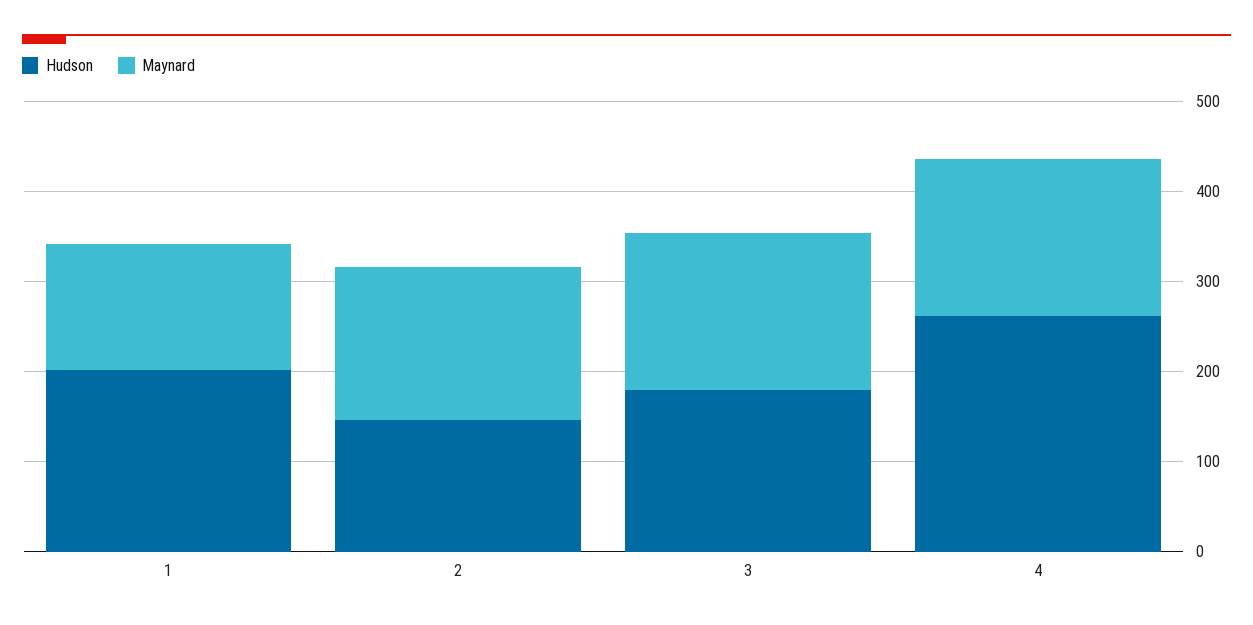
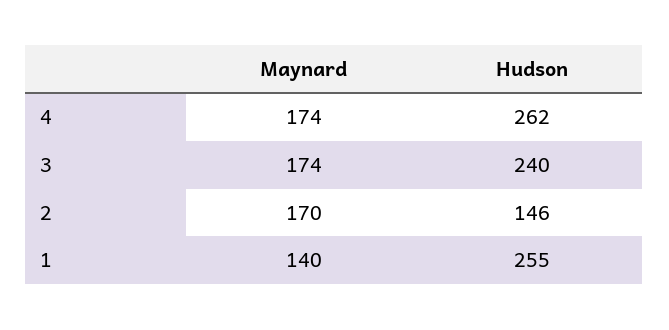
  {
    "Hudson": {
-     "1": 200,
+     "1": 255,
      "2": 146,
-     "3": 180,
+     "3": 240,
      "4": 262
    },
    "Maynard": {
      "1": 140,
      "2": 170,
      "3": 174,
      "4": 174
    }
  }

